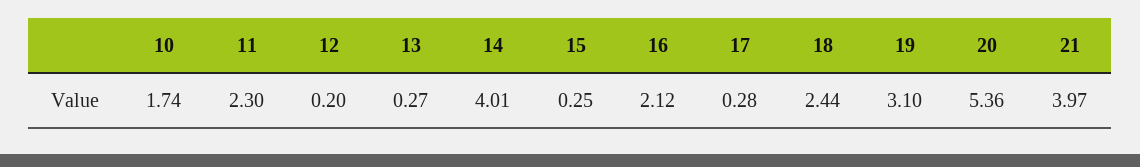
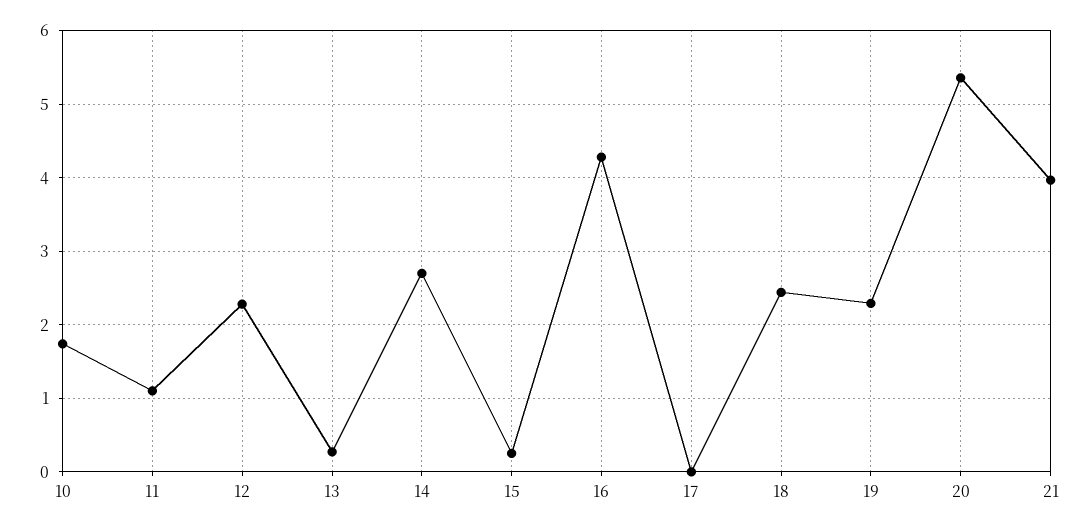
  {
    "10": 1.74,
-   "11": 2.3,
+   "11": 1.1,
-   "12": 0.2,
+   "12": 2.3,
    "13": 0.27,
-   "14": 4.01,
+   "14": 2.7,
    "15": 0.25,
-   "16": 2.12,
+   "16": 4.3,
-   "17": 0.28,
+   "17": 0,
    "18": 2.44,
-   "19": 3.1,
+   "19": 2.3,
    "20": 5.36,
    "21": 3.97
  }

